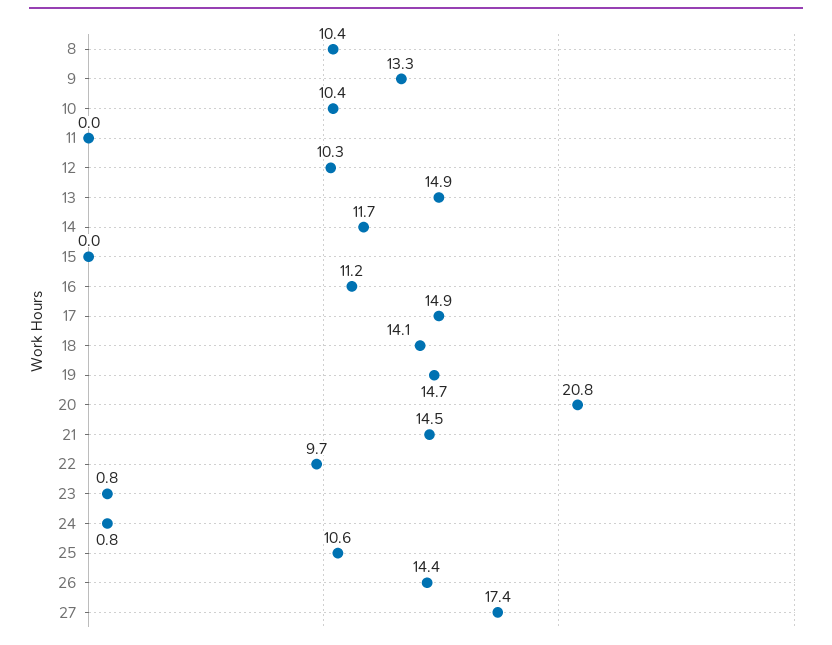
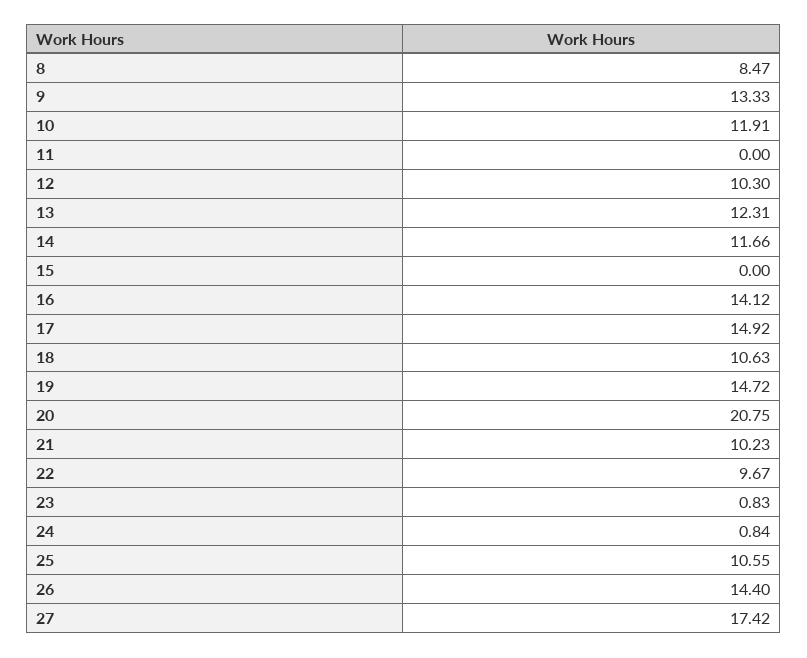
  {
-   "8": 10.4,
+   "8": 8.47,
    "9": 13.33,
-   "10": 10.4,
+   "10": 11.91,
    "11": 0,
    "12": 10.3,
-   "13": 14.9,
+   "13": 12.31,
    "14": 11.66,
    "15": 0,
-   "16": 11.2,
+   "16": 14.12,
    "17": 14.92,
-   "18": 14.1,
+   "18": 10.63,
    "19": 14.72,
    "20": 20.75,
-   "21": 14.5,
+   "21": 10.23,
    "22": 9.67,
    "23": 0.83,
    "24": 0.84,
    "25": 10.55,
    "26": 14.4,
    "27": 17.42
  }

